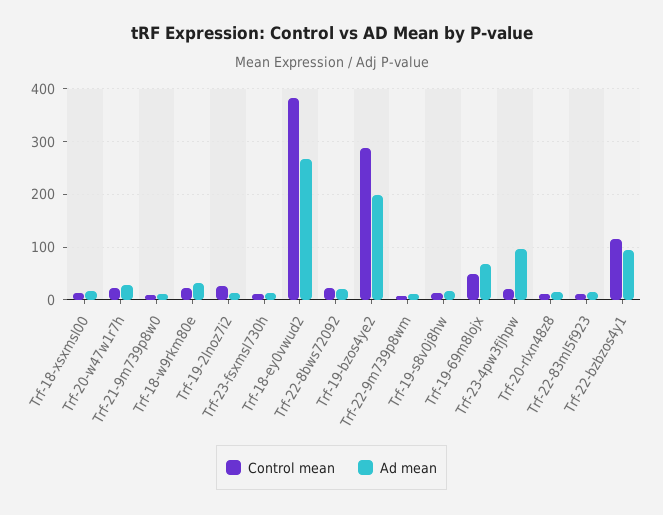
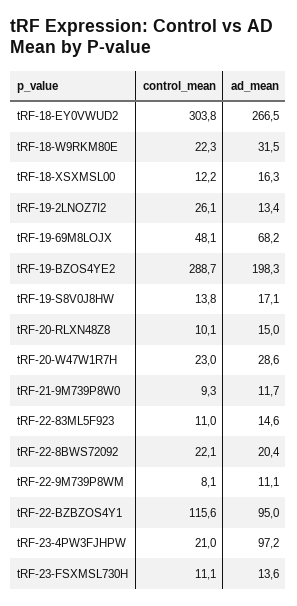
  {
    "Control mean": {
      "Trf-18-xsxmsl00": 12.2,
      "Trf-20-w47w1r7h": 23,
      "Trf-21-9m739p8w0": 9.3,
      "Trf-18-w9rkm80e": 22.3,
      "Trf-19-2lnoz7i2": 26.1,
      "Trf-23-fsxmsl730h": 11.1,
-     "Trf-18-ey0vwud2": 380,
+     "Trf-18-ey0vwud2": 303.8,
      "Trf-22-8bws72092": 22.1,
      "Trf-19-bzos4ye2": 288.7,
      "Trf-22-9m739p8wm": 8.1,
      "Trf-19-s8v0j8hw": 13.8,
      "Trf-19-69m8lojx": 48.1,
      "Trf-23-4pw3fjhpw": 21,
      "Trf-20-rlxn48z8": 10.1,
      "Trf-22-83ml5f923": 11,
      "Trf-22-bzbzos4y1": 115.6
    },
    "Ad mean": {
      "Trf-18-xsxmsl00": 16.3,
      "Trf-20-w47w1r7h": 28.6,
      "Trf-21-9m739p8w0": 11.7,
      "Trf-18-w9rkm80e": 31.5,
      "Trf-19-2lnoz7i2": 13.4,
      "Trf-23-fsxmsl730h": 13.6,
      "Trf-18-ey0vwud2": 266.5,
      "Trf-22-8bws72092": 20.4,
      "Trf-19-bzos4ye2": 198.3,
      "Trf-22-9m739p8wm": 11.1,
      "Trf-19-s8v0j8hw": 17.1,
      "Trf-19-69m8lojx": 68.2,
      "Trf-23-4pw3fjhpw": 97.2,
      "Trf-20-rlxn48z8": 15,
      "Trf-22-83ml5f923": 14.6,
      "Trf-22-bzbzos4y1": 95
    }
  }

